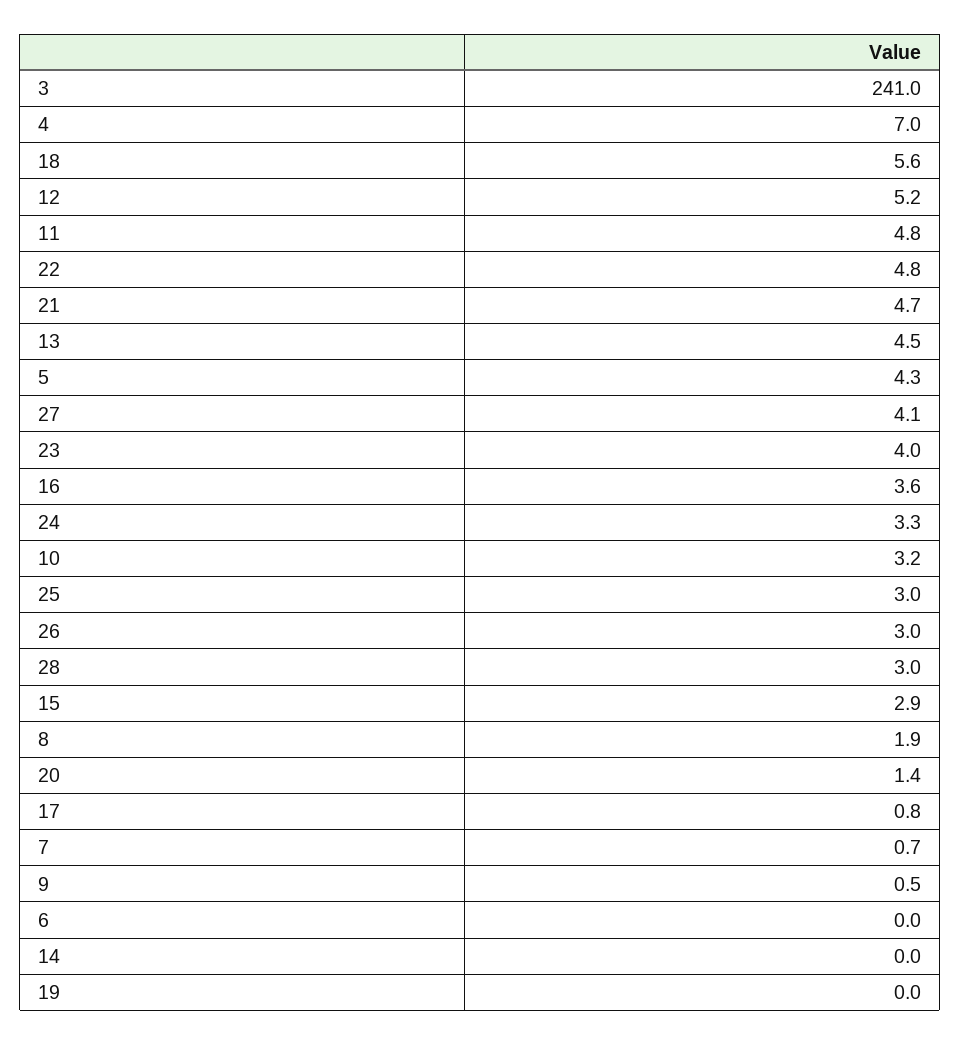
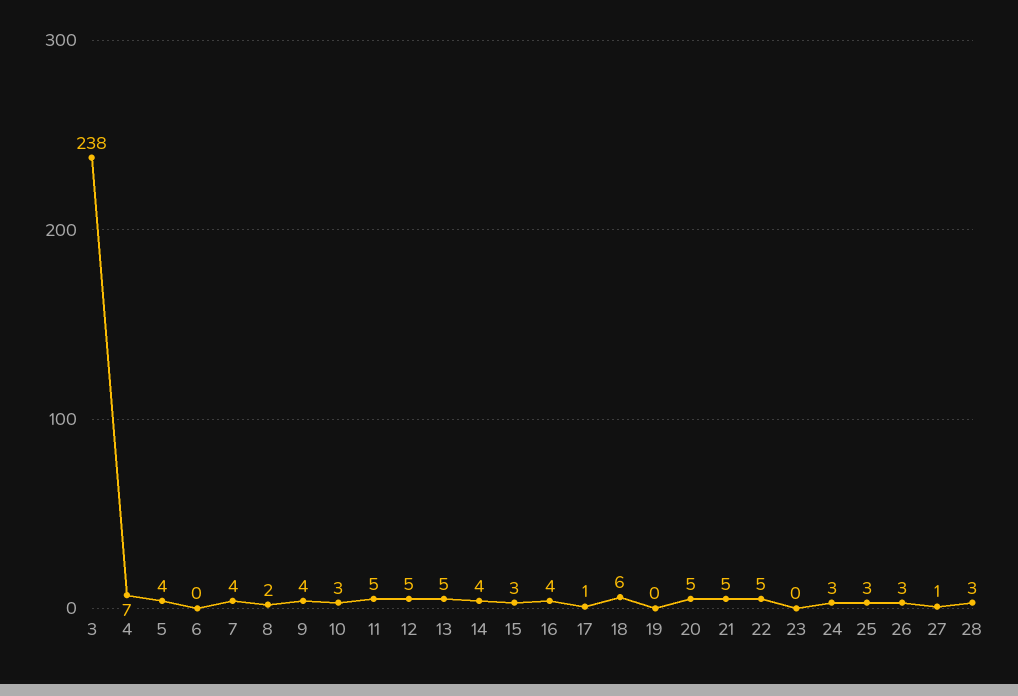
  {
-   "3": 241,
+   "3": 238,
    "4": 7,
    "18": 5.6,
    "12": 5.2,
    "11": 4.8,
    "22": 4.8,
    "21": 4.7,
    "13": 4.5,
    "5": 4.3,
-   "27": 4.1,
+   "27": 1,
-   "23": 4,
+   "23": 0,
    "16": 3.6,
    "24": 3.3,
    "10": 3.2,
    "25": 3,
    "26": 3,
    "28": 3,
    "15": 2.9,
    "8": 1.9,
-   "20": 1.4,
+   "20": 5,
    "17": 0.8,
-   "7": 0.7,
+   "7": 4,
-   "9": 0.5,
+   "9": 4,
    "6": 0,
-   "14": 0,
+   "14": 4,
    "19": 0
  }

